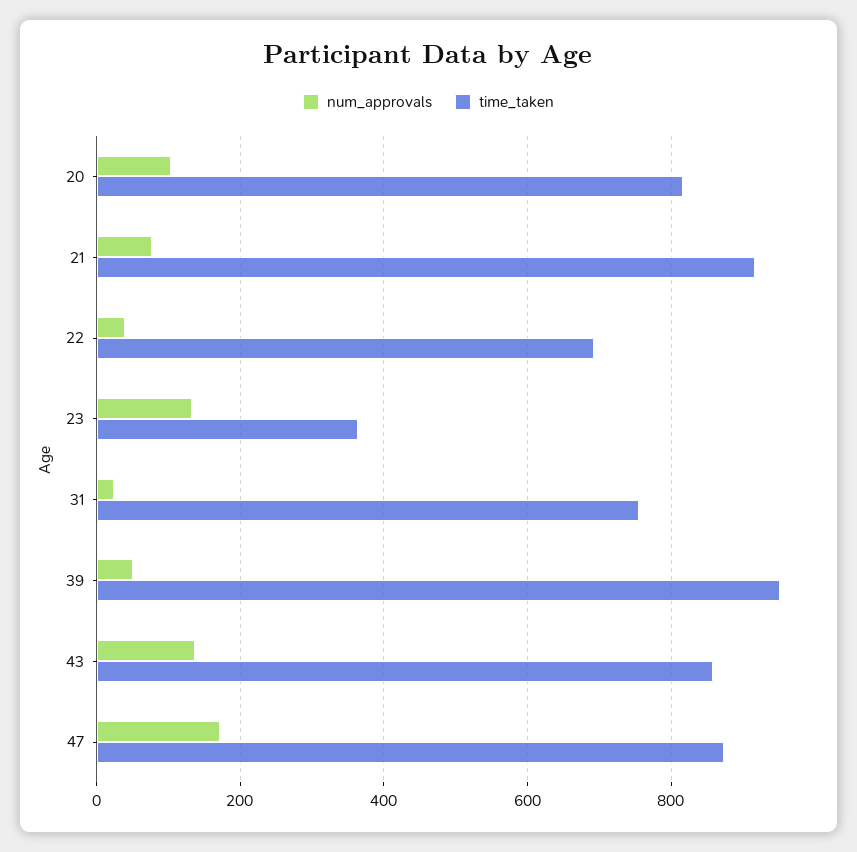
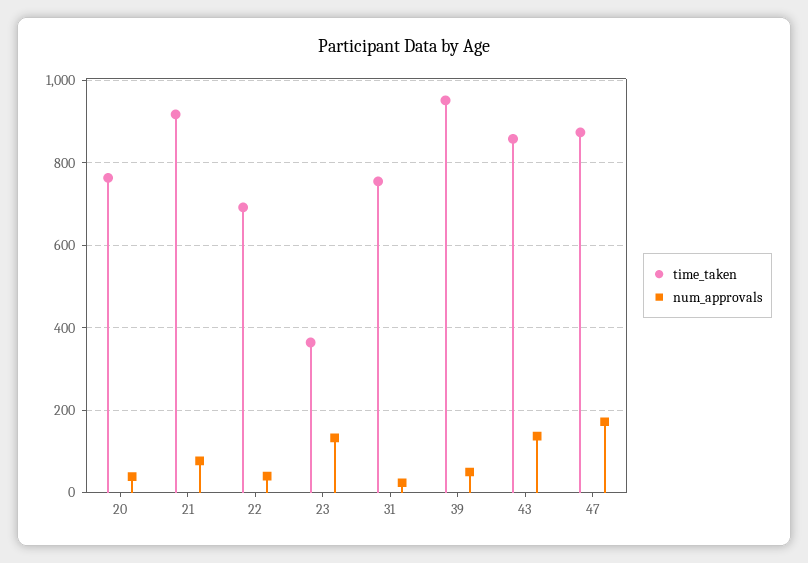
  {
    "num_approvals": {
-     "20": 100,
+     "20": 40,
      "21": 80,
      "22": 40,
      "23": 140,
      "31": 20,
      "39": 60,
      "43": 140,
      "47": 180
    },
    "time_taken": {
-     "20": 820,
+     "20": 760,
      "21": 920,
      "22": 700,
      "23": 360,
      "31": 760,
      "39": 960,
      "43": 860,
      "47": 880
    }
  }

